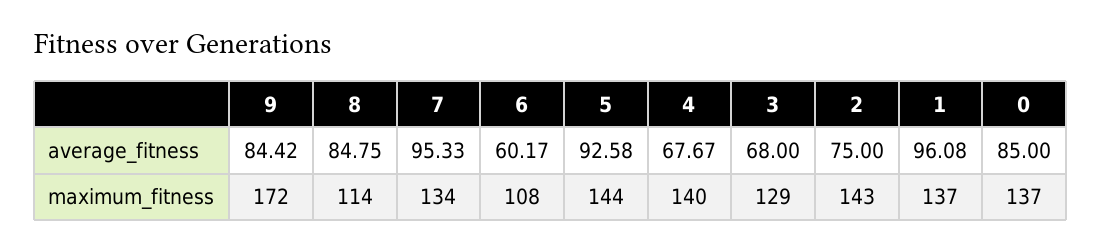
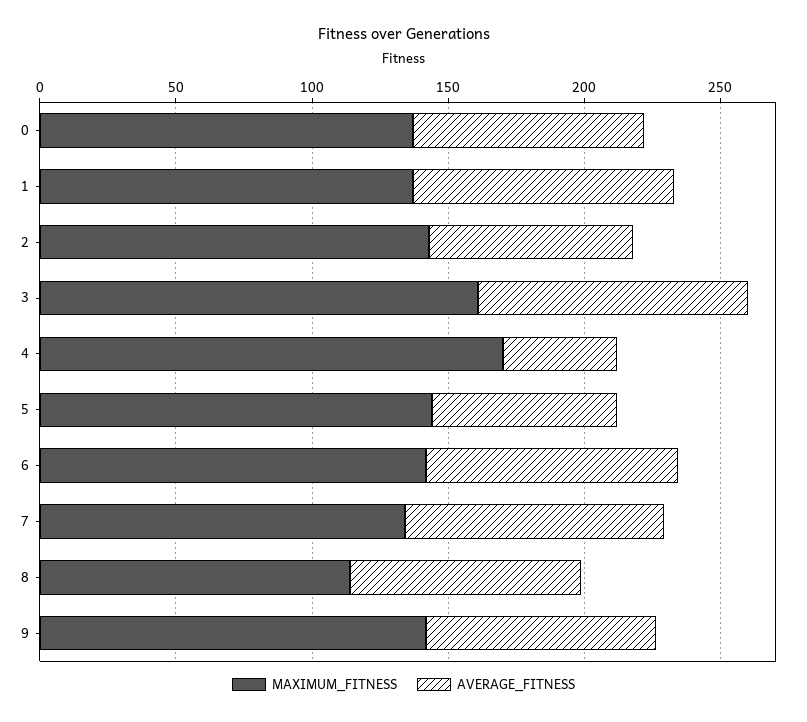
  {
    "average_fitness": {
      "9": 84.42,
      "8": 84.75,
      "7": 95.33,
-     "6": 60.17,
+     "6": 90,
-     "5": 92.58,
+     "5": 70,
-     "4": 67.67,
+     "4": 40,
-     "3": 68,
+     "3": 100,
      "2": 75,
      "1": 96.08,
      "0": 85
    },
    "maximum_fitness": {
-     "9": 172,
+     "9": 140,
      "8": 114,
      "7": 134,
-     "6": 108,
+     "6": 140,
      "5": 144,
-     "4": 140,
+     "4": 170,
-     "3": 129,
+     "3": 160,
      "2": 143,
      "1": 137,
      "0": 137
    }
  }

